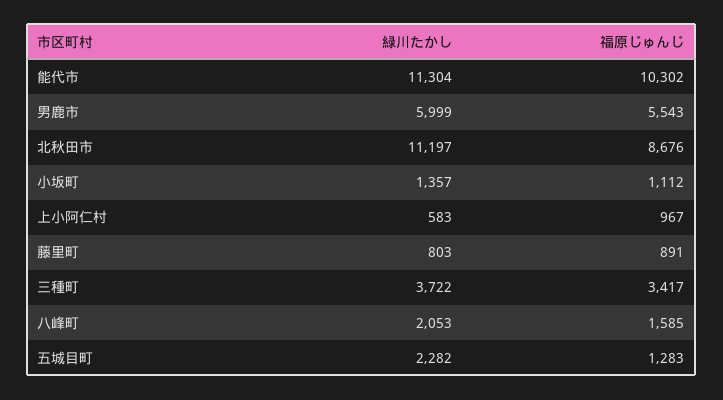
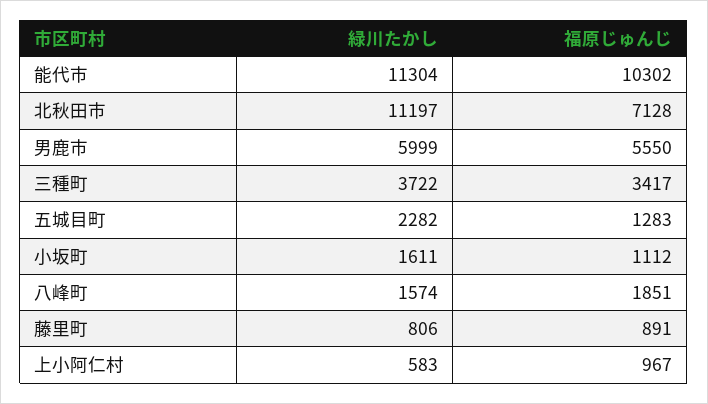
  {
    "緑川たかし": {
      "能代市": 11304,
      "男鹿市": 5999,
      "北秋田市": 11197,
-     "小坂町": 1357,
+     "小坂町": 1611,
      "上小阿仁村": 583,
-     "藤里町": 803,
+     "藤里町": 806,
      "三種町": 3722,
-     "八峰町": 2053,
+     "八峰町": 1574,
      "五城目町": 2282
    },
    "福原じゅんじ": {
      "能代市": 10302,
-     "男鹿市": 5543,
+     "男鹿市": 5550,
-     "北秋田市": 8676,
+     "北秋田市": 7128,
      "小坂町": 1112,
      "上小阿仁村": 967,
      "藤里町": 891,
      "三種町": 3417,
-     "八峰町": 1585,
+     "八峰町": 1851,
      "五城目町": 1283
    }
  }

